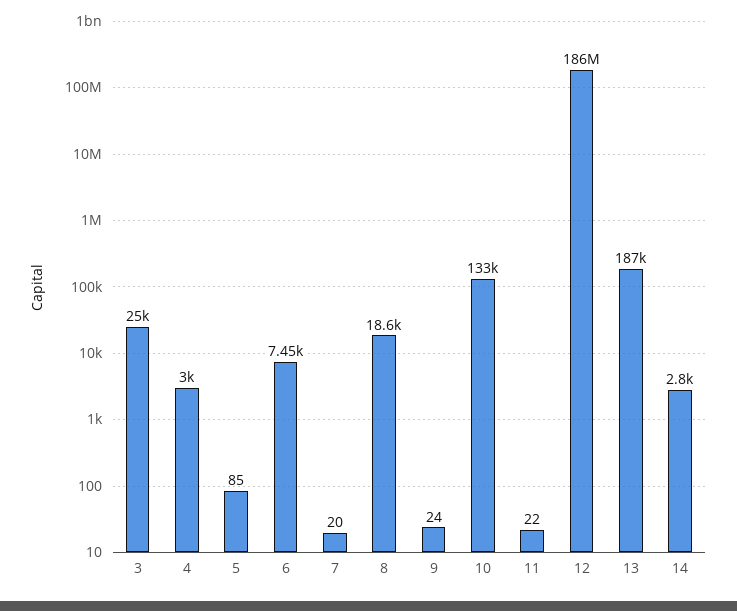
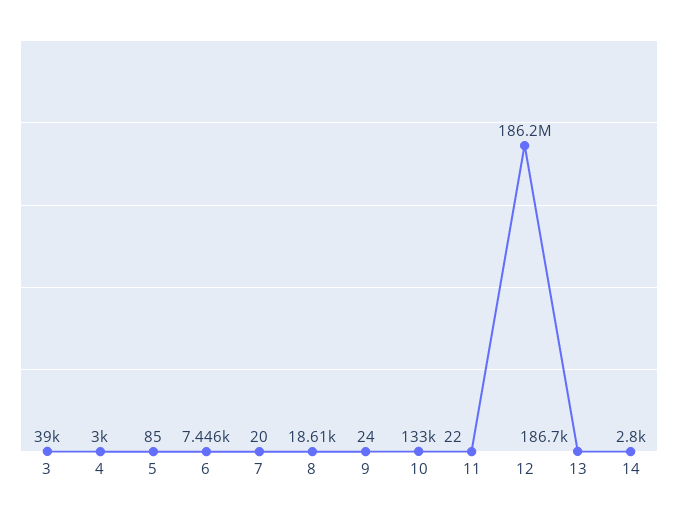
  {
-   "3": 25000,
+   "3": 39000,
    "4": 3000,
    "5": 85,
    "6": 7446,
    "7": 20,
    "8": 18610,
    "9": 24,
    "10": 133000,
    "11": 22,
    "12": 186200000,
    "13": 186700,
    "14": 2800
  }

